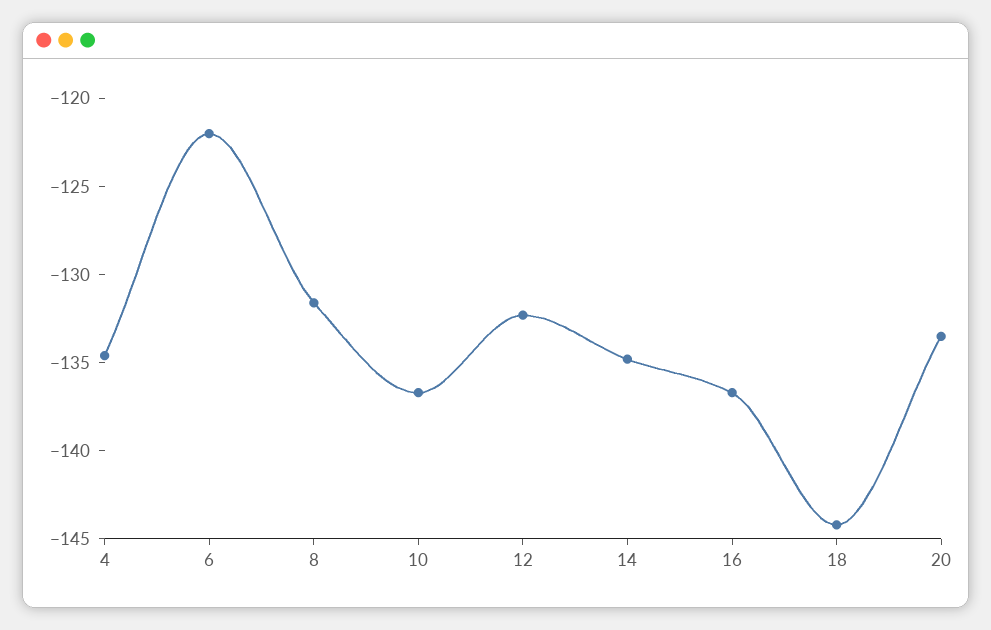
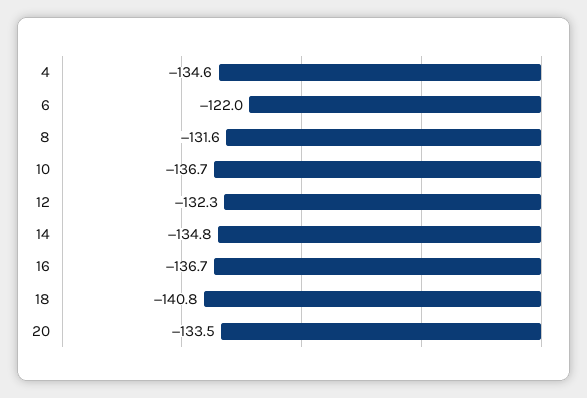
  {
    "4": -134.6,
    "6": -122,
    "8": -131.6,
    "10": -136.7,
    "12": -132.3,
    "14": -134.8,
    "16": -136.7,
-   "18": -144,
+   "18": -140.8,
    "20": -133.5
  }

